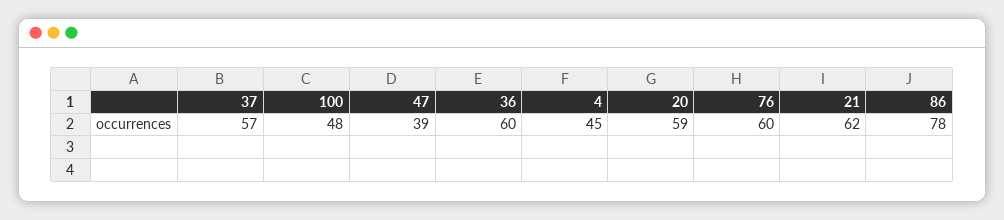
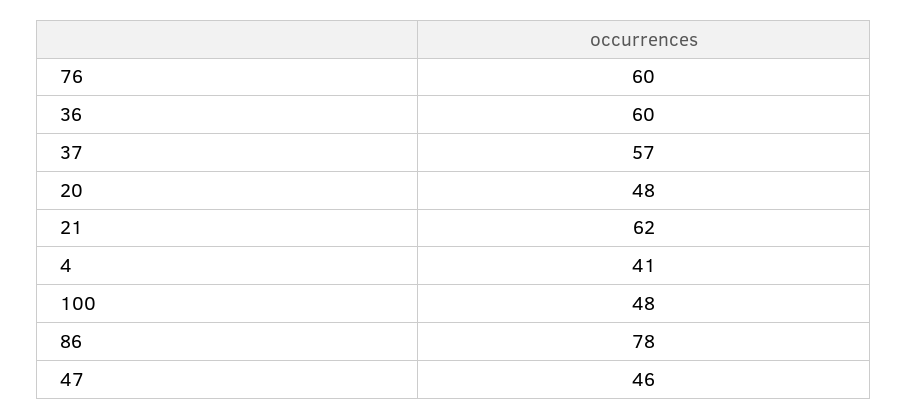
  {
    "37": 57,
    "100": 48,
-   "47": 39,
+   "47": 46,
    "36": 60,
-   "4": 45,
+   "4": 41,
-   "20": 59,
+   "20": 48,
    "76": 60,
    "21": 62,
    "86": 78
  }

